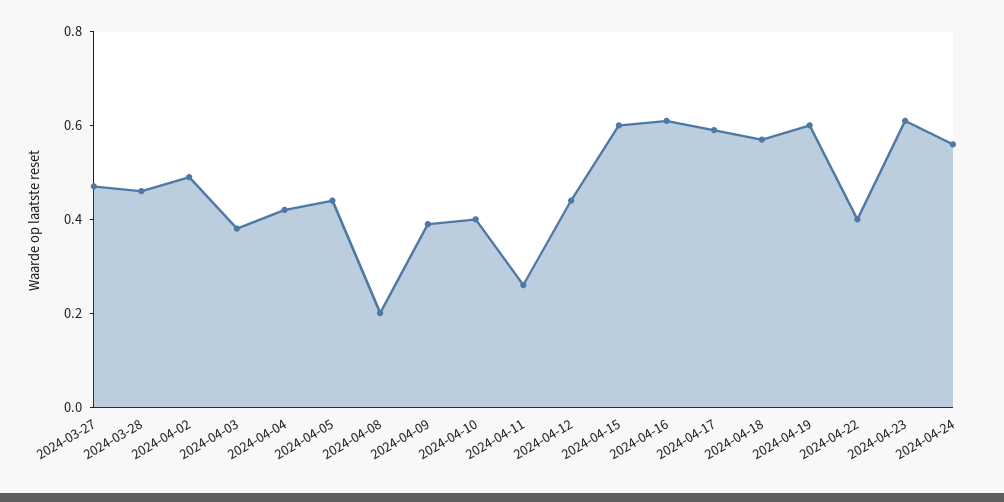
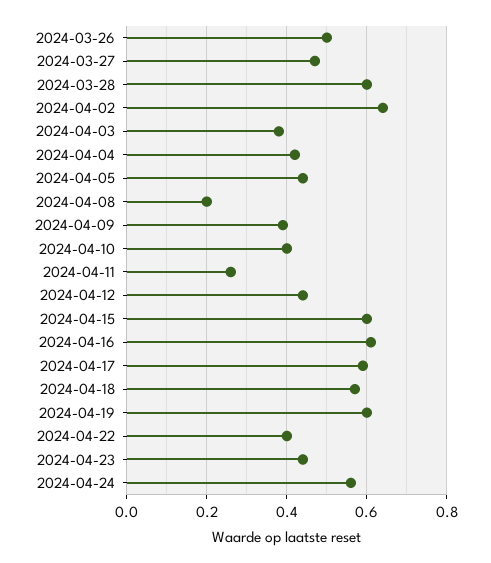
  {
    "2024-03-27": 0.45,
-   "2024-03-28": 0.45,
+   "2024-03-28": 0.6,
-   "2024-04-02": 0.5,
+   "2024-04-02": 0.65,
    "2024-04-03": 0.4,
    "2024-04-04": 0.4,
    "2024-04-05": 0.45,
    "2024-04-08": 0.2,
    "2024-04-09": 0.4,
    "2024-04-10": 0.4,
    "2024-04-11": 0.25,
    "2024-04-12": 0.45,
    "2024-04-15": 0.6,
    "2024-04-16": 0.6,
    "2024-04-17": 0.6,
    "2024-04-18": 0.55,
    "2024-04-19": 0.6,
    "2024-04-22": 0.4,
-   "2024-04-23": 0.6,
+   "2024-04-23": 0.45,
-   "2024-04-24": 0.55
+   "2024-04-24": 0.55,
+   "2024-03-26": 0.5
  }

